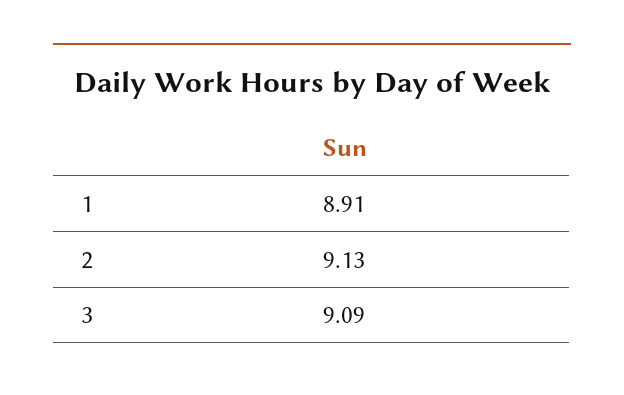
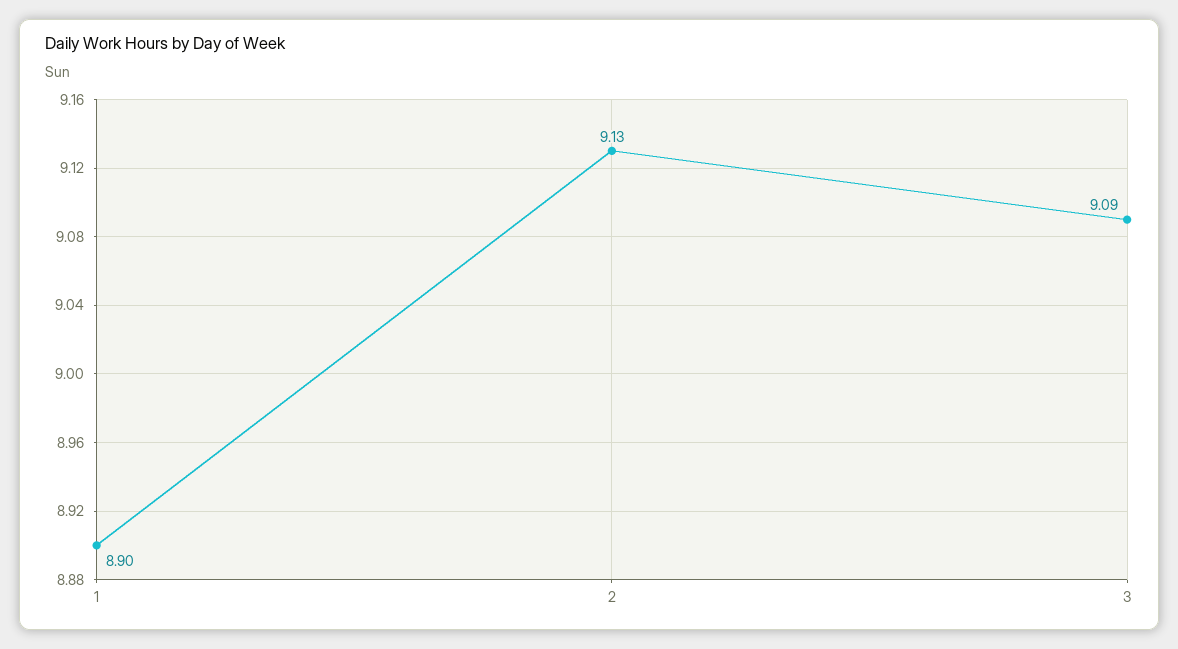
  {
-   "1": 8.91,
+   "1": 8.9,
    "2": 9.13,
    "3": 9.09
  }

